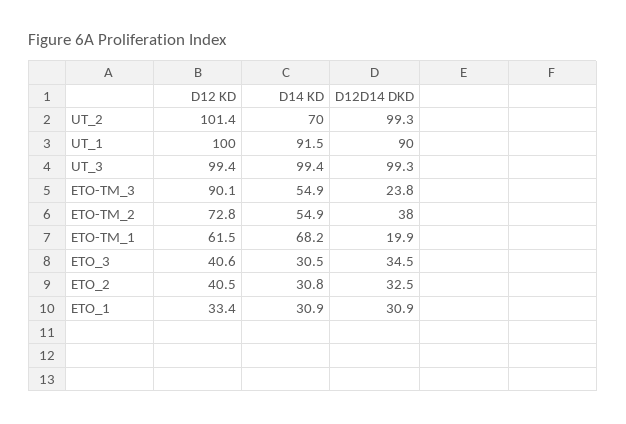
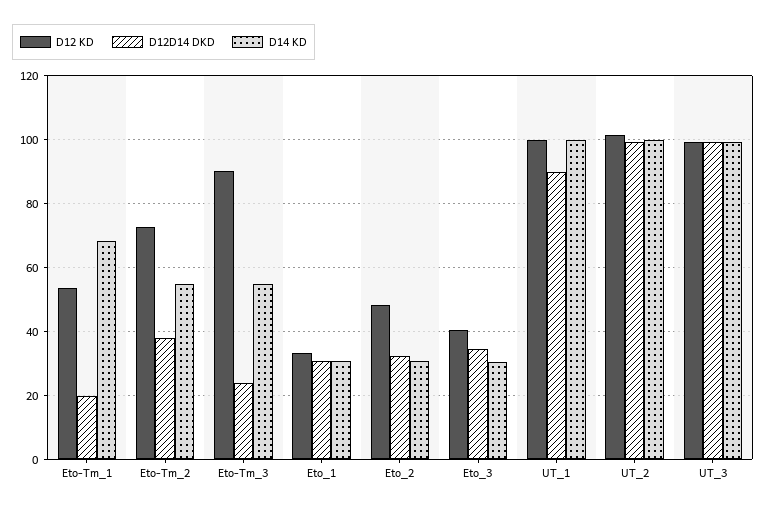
  {
    "D12 KD": {
      "UT_2": 101.4,
      "UT_1": 100,
      "UT_3": 99.4,
      "ETO-TM_3": 90.1,
      "ETO-TM_2": 72.8,
-     "ETO-TM_1": 61.5,
+     "ETO-TM_1": 54,
      "ETO_3": 40.6,
-     "ETO_2": 40.5,
+     "ETO_2": 48,
      "ETO_1": 33.4
    },
    "D14 KD": {
-     "UT_2": 70,
+     "UT_2": 100,
-     "UT_1": 91.5,
+     "UT_1": 100,
      "UT_3": 99.4,
      "ETO-TM_3": 54.9,
      "ETO-TM_2": 54.9,
      "ETO-TM_1": 68.2,
      "ETO_3": 30.5,
      "ETO_2": 30.8,
      "ETO_1": 30.9
    },
    "D12D14 DKD": {
      "UT_2": 99.3,
      "UT_1": 90,
      "UT_3": 99.3,
      "ETO-TM_3": 23.8,
      "ETO-TM_2": 38,
      "ETO-TM_1": 19.9,
      "ETO_3": 34.5,
      "ETO_2": 32.5,
      "ETO_1": 30.9
    }
  }

